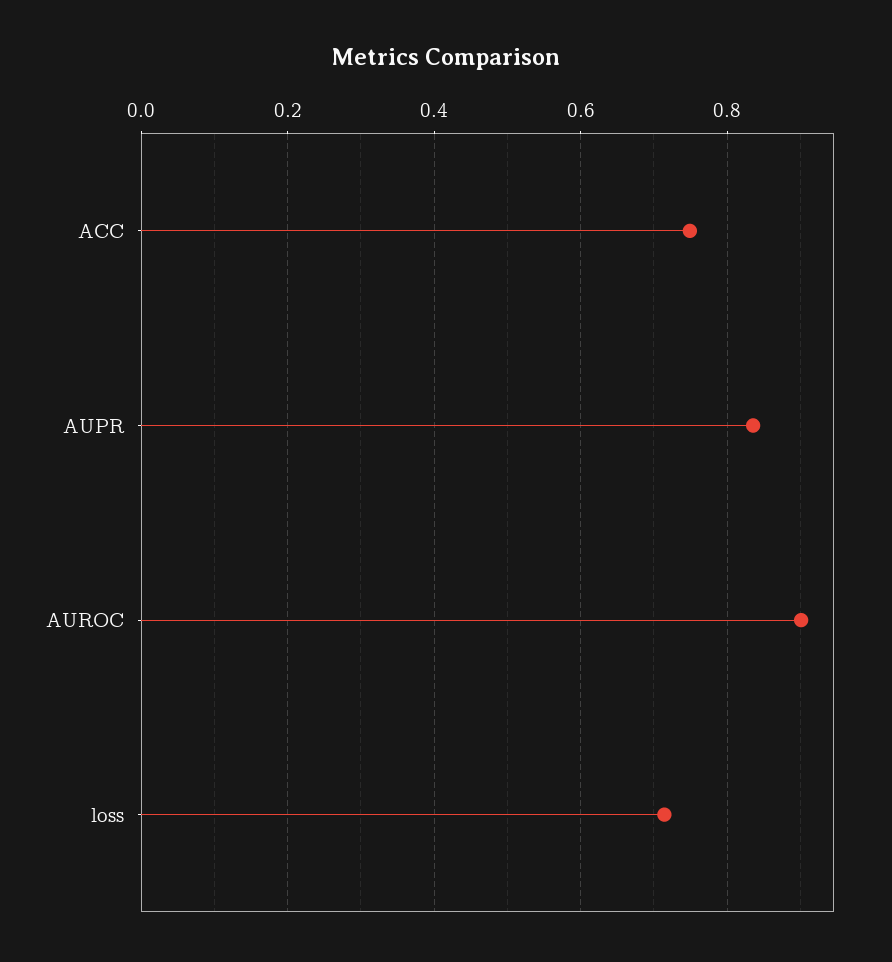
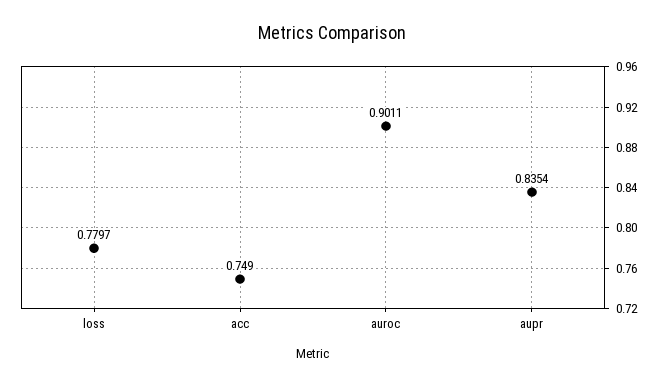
  {
    "ACC": 0.749,
    "AUPR": 0.8354,
    "AUROC": 0.9011,
-   "loss": 0.72
+   "loss": 0.7797
  }

